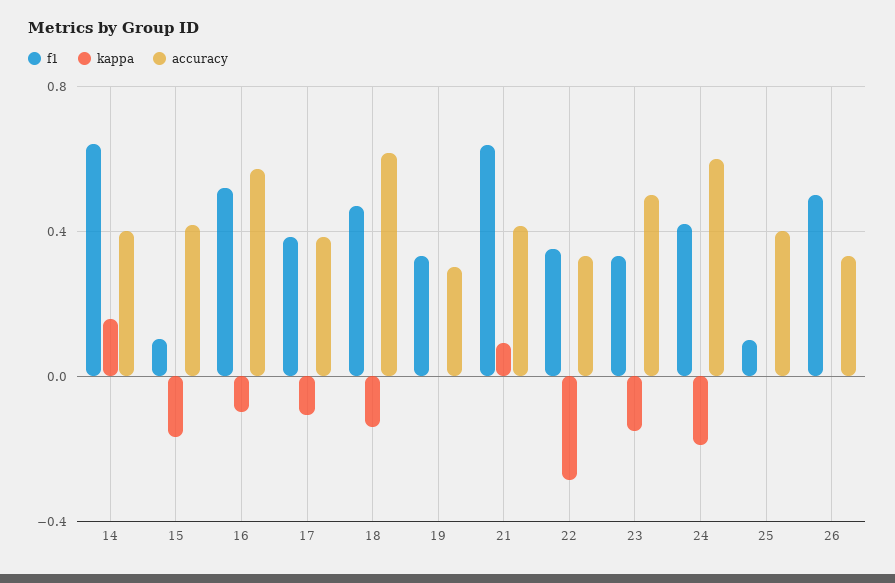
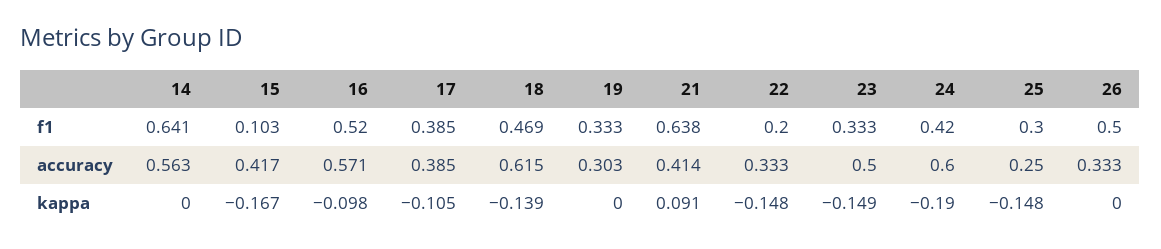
  {
    "f1": {
      "14": 0.641,
      "15": 0.103,
      "16": 0.52,
      "17": 0.385,
      "18": 0.469,
      "19": 0.333,
      "21": 0.638,
-     "22": 0.35,
+     "22": 0.2,
      "23": 0.333,
      "24": 0.42,
-     "25": 0.1,
+     "25": 0.3,
      "26": 0.5
    },
    "kappa": {
-     "14": 0.15,
+     "14": 0,
      "15": -0.167,
      "16": -0.098,
      "17": -0.105,
      "18": -0.139,
      "19": 0,
      "21": 0.091,
-     "22": -0.3,
+     "22": -0.148,
      "23": -0.149,
      "24": -0.19,
-     "25": 0,
+     "25": -0.148,
      "26": 0
    },
    "accuracy": {
-     "14": 0.4,
+     "14": 0.563,
      "15": 0.417,
      "16": 0.571,
      "17": 0.385,
      "18": 0.615,
      "19": 0.303,
      "21": 0.414,
      "22": 0.333,
      "23": 0.5,
      "24": 0.6,
-     "25": 0.4,
+     "25": 0.25,
      "26": 0.333
    }
  }

